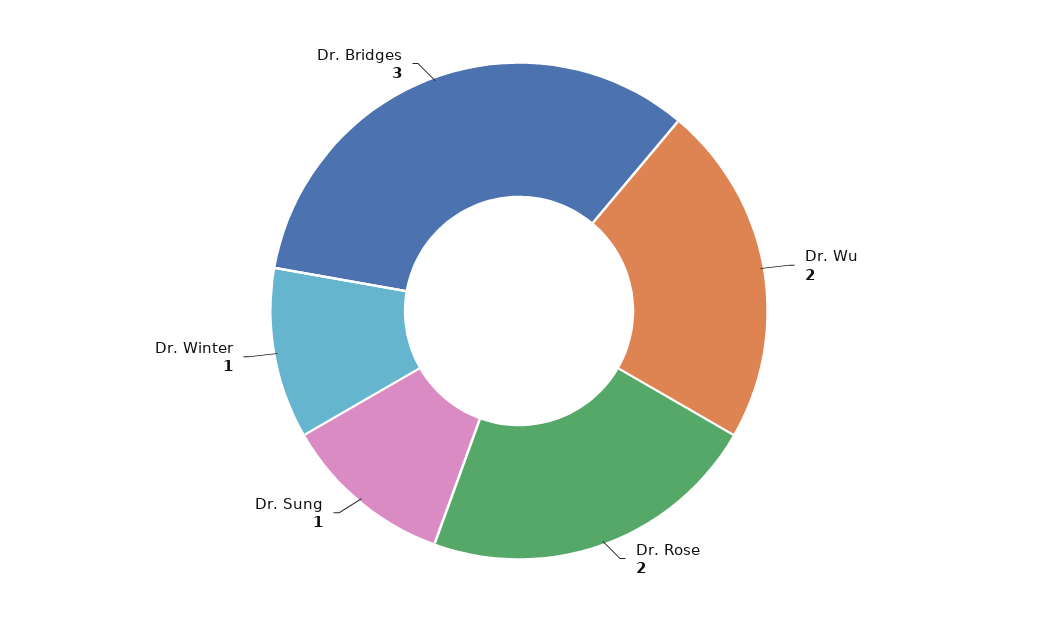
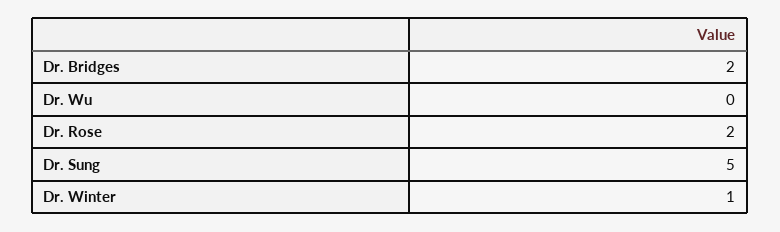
  {
-   "Dr. Wu": 2,
+   "Dr. Wu": 0,
    "Dr. Rose": 2,
-   "Dr. Sung": 1,
+   "Dr. Sung": 5,
    "Dr. Winter": 1,
-   "Dr. Bridges": 3
+   "Dr. Bridges": 2
  }

